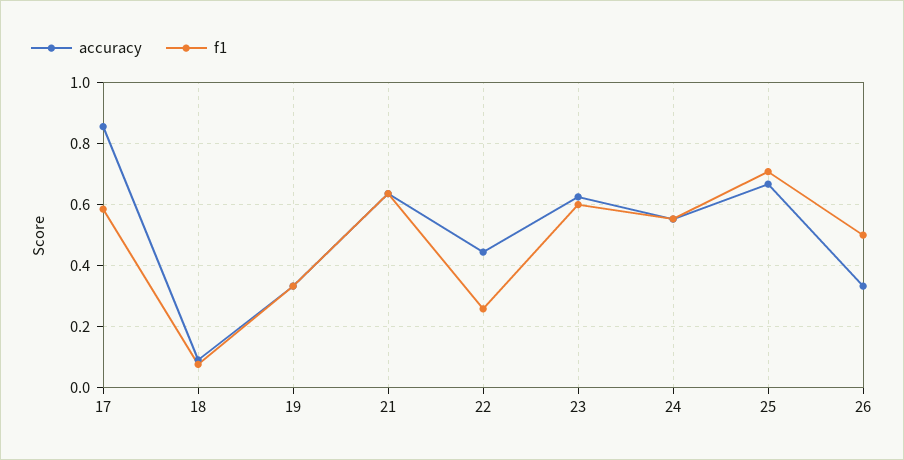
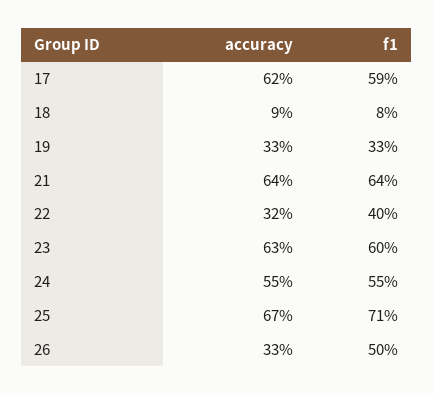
  {
    "accuracy": {
-     "17": 0.86,
+     "17": 0.62,
      "18": 0.09,
      "19": 0.33,
      "21": 0.64,
-     "22": 0.44,
+     "22": 0.32,
      "23": 0.63,
      "24": 0.55,
      "25": 0.67,
      "26": 0.33
    },
    "f1": {
      "17": 0.59,
      "18": 0.08,
      "19": 0.33,
      "21": 0.64,
-     "22": 0.26,
+     "22": 0.4,
      "23": 0.6,
      "24": 0.55,
      "25": 0.71,
      "26": 0.5
    }
  }

